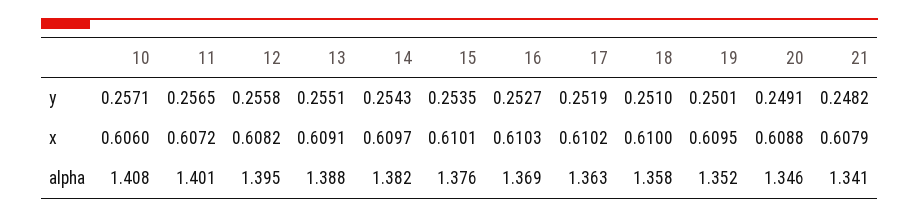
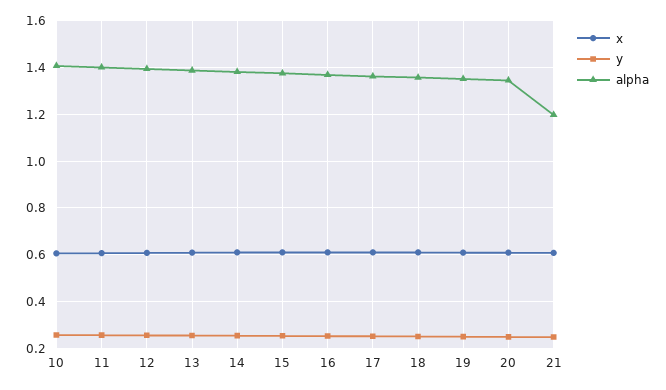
  {
    "y": {
      "10": 0.2571,
      "11": 0.2565,
      "12": 0.2558,
      "13": 0.2551,
      "14": 0.2543,
      "15": 0.2535,
      "16": 0.2527,
      "17": 0.2519,
      "18": 0.251,
      "19": 0.2501,
      "20": 0.2491,
      "21": 0.2482
    },
    "x": {
      "10": 0.606,
      "11": 0.6072,
      "12": 0.6082,
      "13": 0.6091,
      "14": 0.6097,
      "15": 0.6101,
      "16": 0.6103,
      "17": 0.6102,
      "18": 0.61,
      "19": 0.6095,
      "20": 0.6088,
      "21": 0.6079
    },
    "alpha": {
      "10": 1.408,
      "11": 1.401,
      "12": 1.395,
      "13": 1.388,
      "14": 1.382,
      "15": 1.376,
      "16": 1.369,
      "17": 1.363,
      "18": 1.358,
      "19": 1.352,
      "20": 1.346,
-     "21": 1.341
+     "21": 1.2
    }
  }

